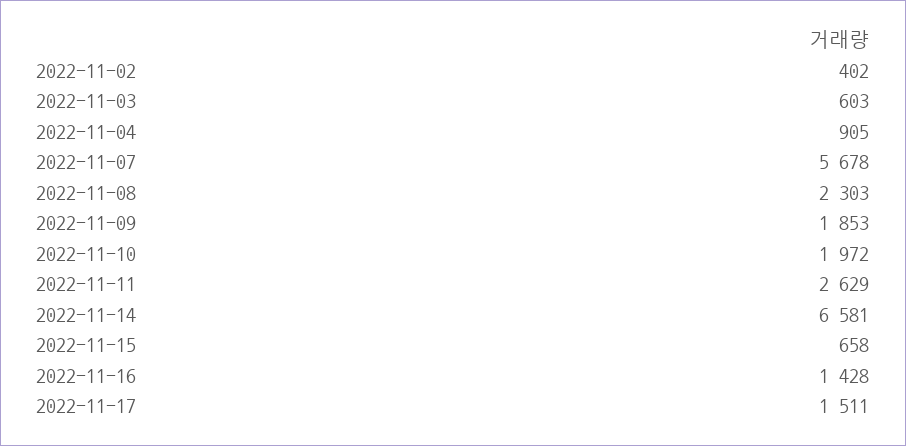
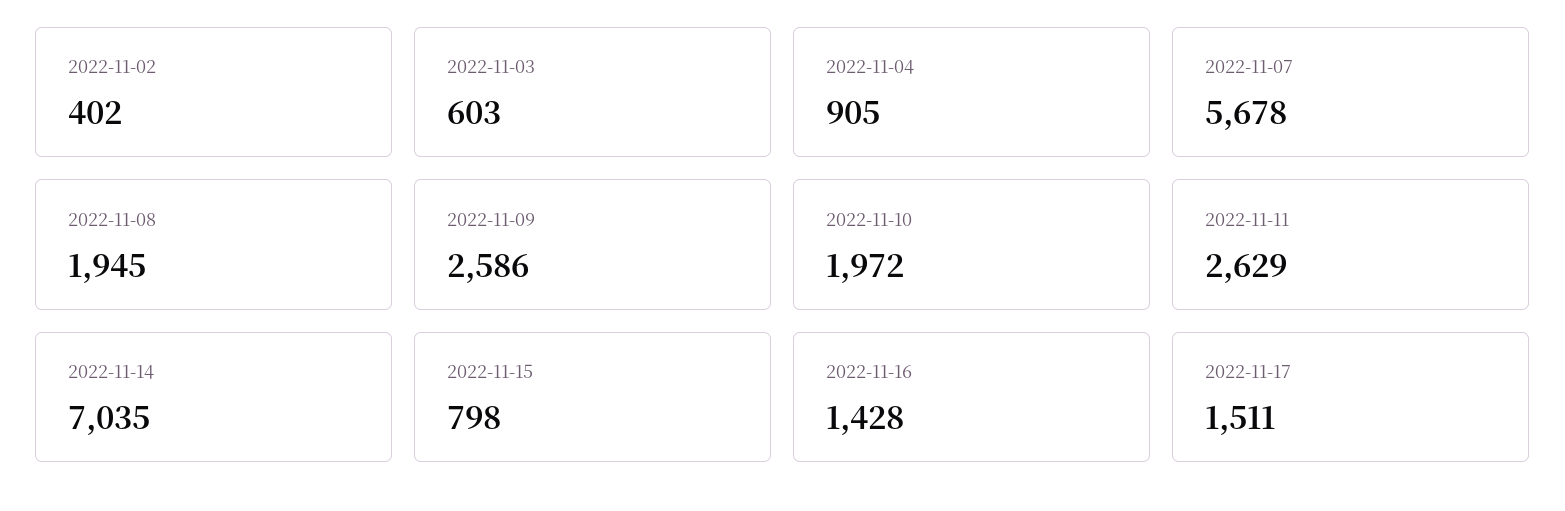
  {
    "2022-11-02": 402,
    "2022-11-03": 603,
    "2022-11-04": 905,
    "2022-11-07": 5678,
-   "2022-11-08": 2303,
+   "2022-11-08": 1945,
-   "2022-11-09": 1853,
+   "2022-11-09": 2586,
    "2022-11-10": 1972,
    "2022-11-11": 2629,
-   "2022-11-14": 6581,
+   "2022-11-14": 7035,
-   "2022-11-15": 658,
+   "2022-11-15": 798,
    "2022-11-16": 1428,
    "2022-11-17": 1511
  }

